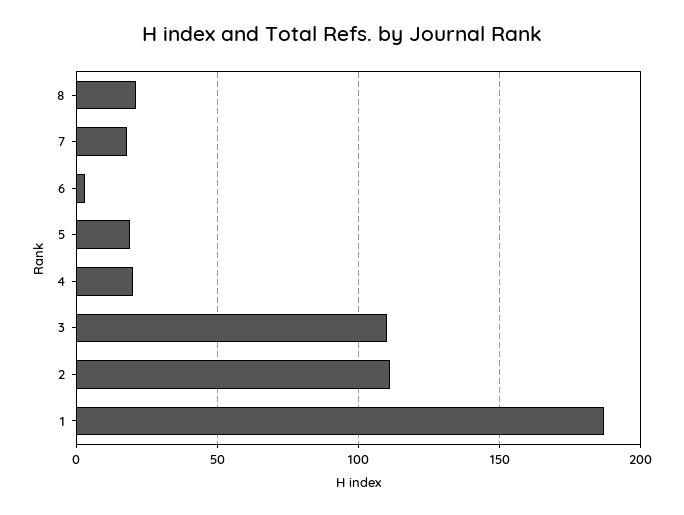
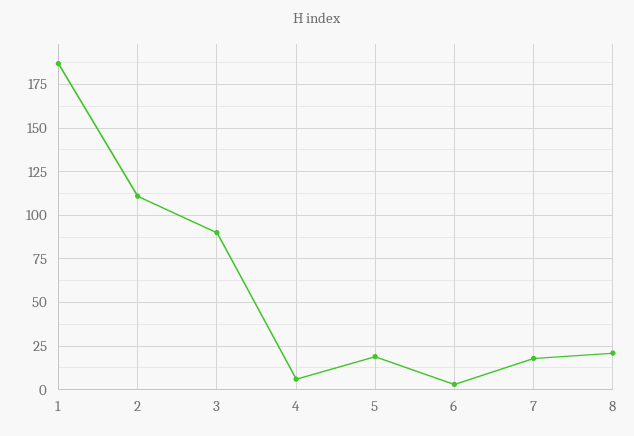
  {
    "8": 20,
    "7": 20,
    "6": 5,
    "5": 20,
-   "4": 20,
+   "4": 5,
-   "3": 110,
+   "3": 90,
    "2": 110,
    "1": 185
  }

